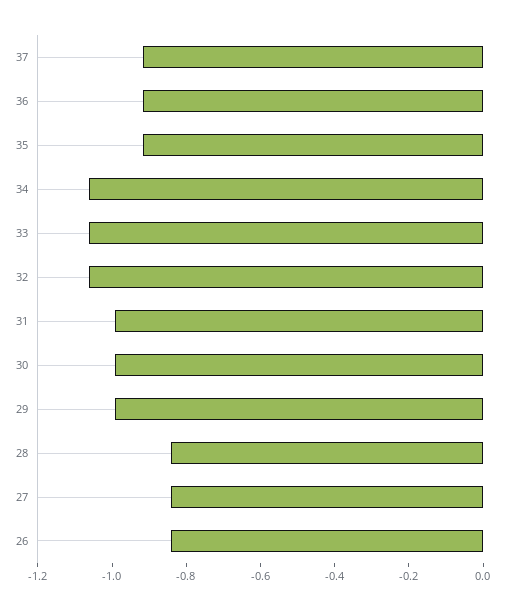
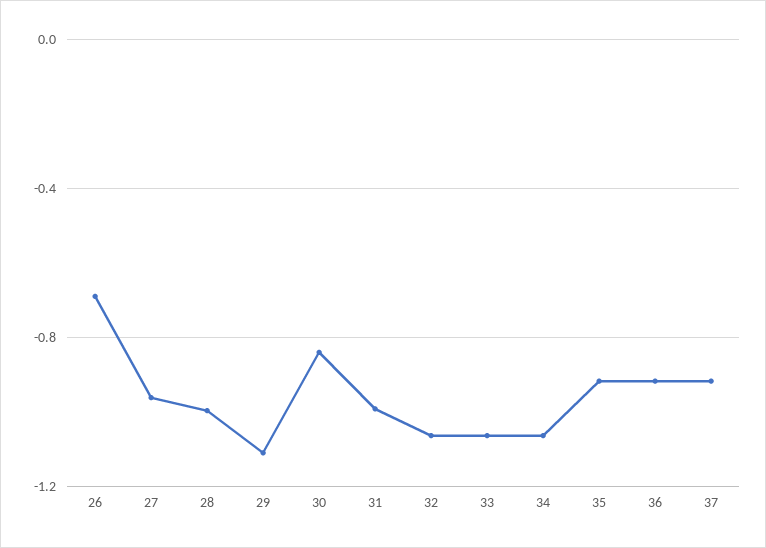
  {
    "37": -0.9,
    "36": -0.9,
    "35": -0.9,
    "34": -1.05,
    "33": -1.05,
    "32": -1.05,
    "31": -1,
-   "30": -1,
+   "30": -0.85,
-   "29": -1,
+   "29": -1.1,
-   "28": -0.85,
+   "28": -1,
-   "27": -0.85,
+   "27": -0.95,
-   "26": -0.85
+   "26": -0.7
  }

